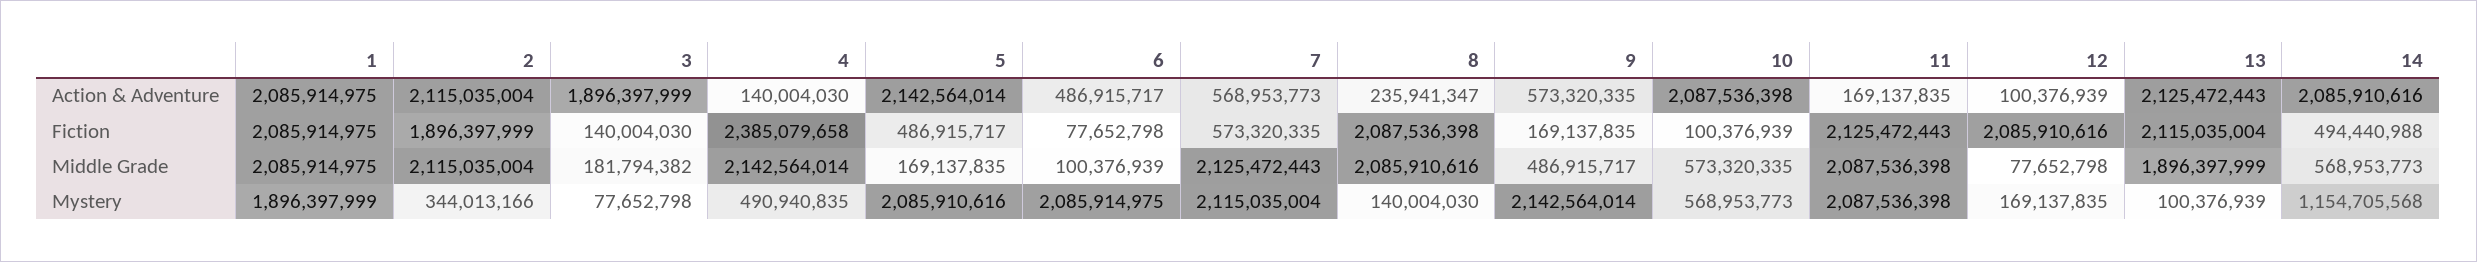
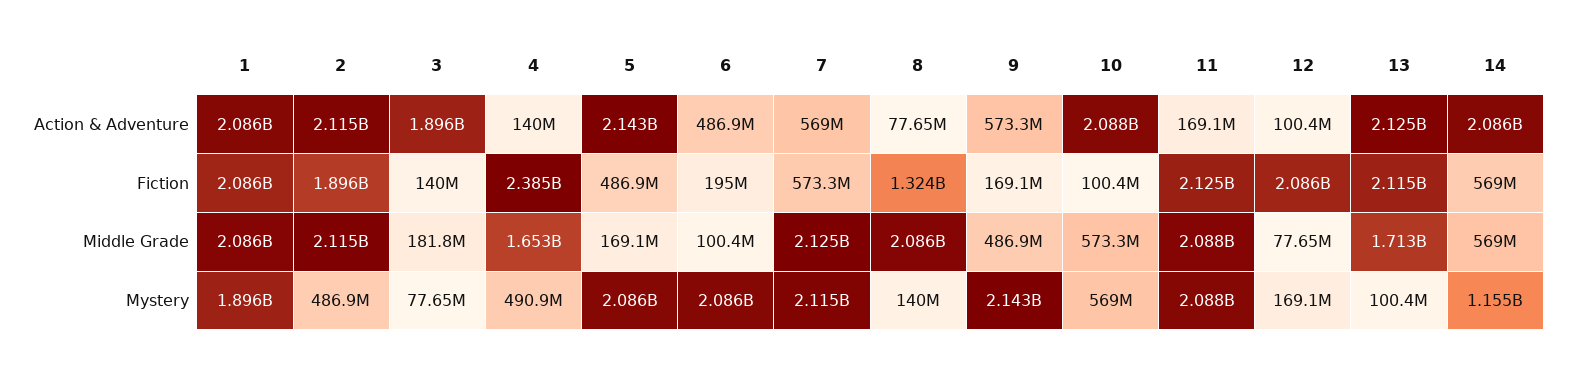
  {
    "1": {
      "Action & Adventure": 2085914975,
      "Fiction": 2085914975,
      "Middle Grade": 2085914975,
      "Mystery": 1896397999
    },
    "2": {
      "Action & Adventure": 2115035004,
      "Fiction": 1896397999,
      "Middle Grade": 2115035004,
-     "Mystery": 344013166
+     "Mystery": 486900000
    },
    "3": {
      "Action & Adventure": 1896397999,
      "Fiction": 140004030,
      "Middle Grade": 181794382,
      "Mystery": 77652798
    },
    "4": {
      "Action & Adventure": 140004030,
      "Fiction": 2385079658,
-     "Middle Grade": 2142564014,
+     "Middle Grade": 1653000000,
      "Mystery": 490940835
    },
    "5": {
      "Action & Adventure": 2142564014,
      "Fiction": 486915717,
      "Middle Grade": 169137835,
      "Mystery": 2085910616
    },
    "6": {
      "Action & Adventure": 486915717,
-     "Fiction": 77652798,
+     "Fiction": 195000000,
      "Middle Grade": 100376939,
      "Mystery": 2085914975
    },
    "7": {
      "Action & Adventure": 568953773,
      "Fiction": 573320335,
      "Middle Grade": 2125472443,
      "Mystery": 2115035004
    },
    "8": {
-     "Action & Adventure": 235941347,
+     "Action & Adventure": 77650000,
-     "Fiction": 2087536398,
+     "Fiction": 1324000000,
      "Middle Grade": 2085910616,
      "Mystery": 140004030
    },
    "9": {
      "Action & Adventure": 573320335,
      "Fiction": 169137835,
      "Middle Grade": 486915717,
      "Mystery": 2142564014
    },
    "10": {
      "Action & Adventure": 2087536398,
      "Fiction": 100376939,
      "Middle Grade": 573320335,
      "Mystery": 568953773
    },
    "11": {
      "Action & Adventure": 169137835,
      "Fiction": 2125472443,
      "Middle Grade": 2087536398,
      "Mystery": 2087536398
    },
    "12": {
      "Action & Adventure": 100376939,
      "Fiction": 2085910616,
      "Middle Grade": 77652798,
      "Mystery": 169137835
    },
    "13": {
      "Action & Adventure": 2125472443,
      "Fiction": 2115035004,
-     "Middle Grade": 1896397999,
+     "Middle Grade": 1713000000,
      "Mystery": 100376939
    },
    "14": {
      "Action & Adventure": 2085910616,
-     "Fiction": 494440988,
+     "Fiction": 569000000,
      "Middle Grade": 568953773,
      "Mystery": 1154705568
    }
  }

